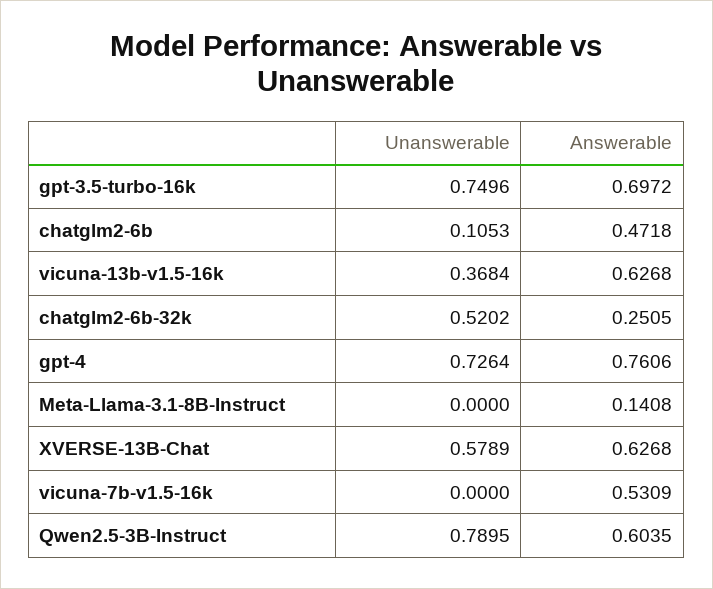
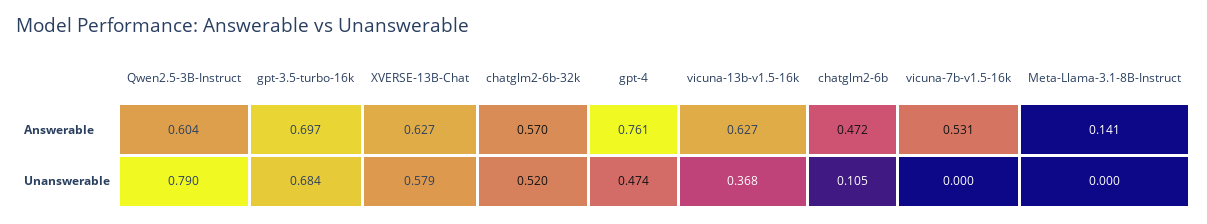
  {
    "Unanswerable": {
-     "gpt-3.5-turbo-16k": 0.7496,
+     "gpt-3.5-turbo-16k": 0.684,
      "chatglm2-6b": 0.1053,
      "vicuna-13b-v1.5-16k": 0.3684,
      "chatglm2-6b-32k": 0.5202,
-     "gpt-4": 0.7264,
+     "gpt-4": 0.474,
      "Meta-Llama-3.1-8B-Instruct": 0,
      "XVERSE-13B-Chat": 0.5789,
      "vicuna-7b-v1.5-16k": 0,
      "Qwen2.5-3B-Instruct": 0.7895
    },
    "Answerable": {
      "gpt-3.5-turbo-16k": 0.6972,
      "chatglm2-6b": 0.4718,
      "vicuna-13b-v1.5-16k": 0.6268,
-     "chatglm2-6b-32k": 0.2505,
+     "chatglm2-6b-32k": 0.57,
      "gpt-4": 0.7606,
      "Meta-Llama-3.1-8B-Instruct": 0.1408,
      "XVERSE-13B-Chat": 0.6268,
      "vicuna-7b-v1.5-16k": 0.5309,
      "Qwen2.5-3B-Instruct": 0.6035
    }
  }

